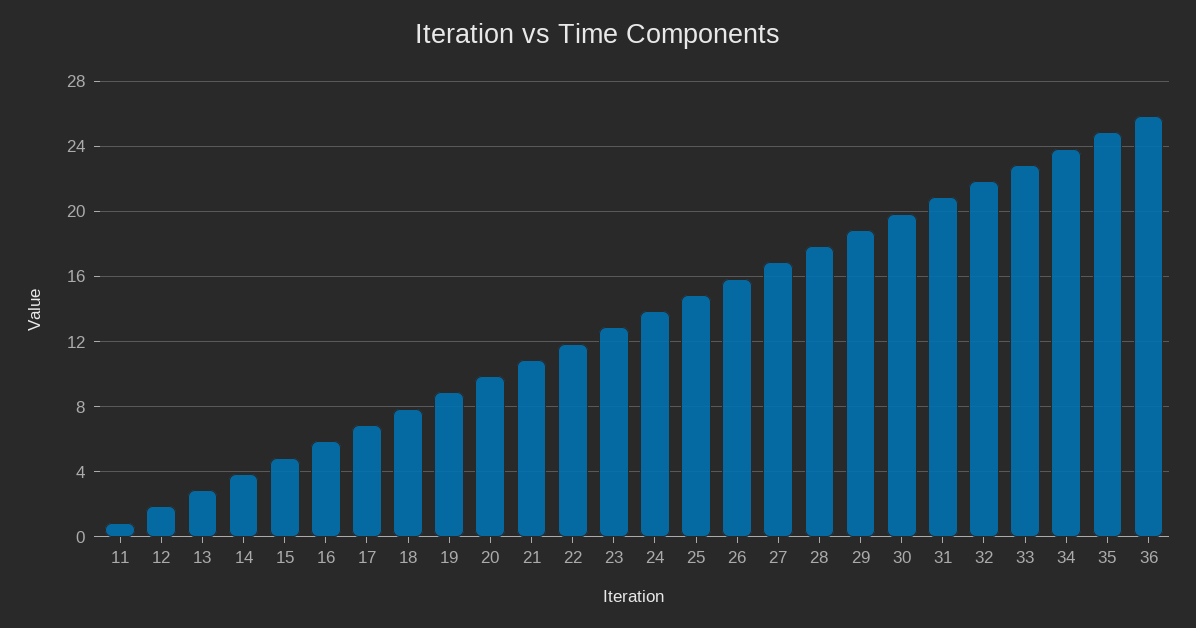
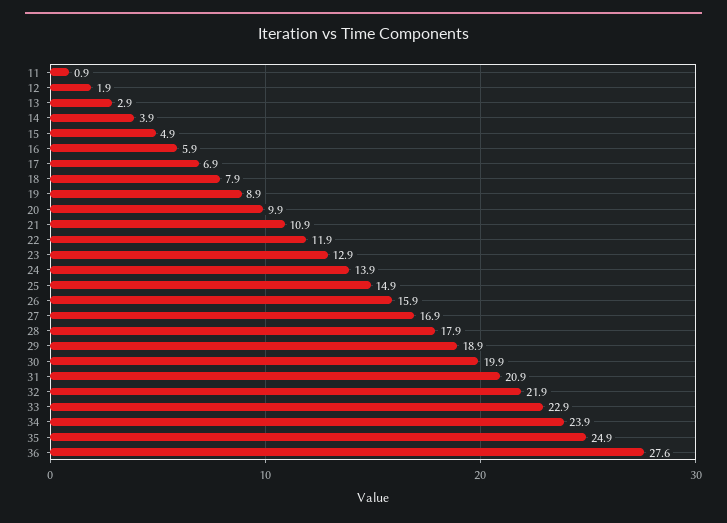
  {
    "11": 0.9,
    "12": 1.9,
    "13": 2.9,
    "14": 3.9,
    "15": 4.9,
    "16": 5.9,
    "17": 6.9,
    "18": 7.9,
    "19": 8.9,
    "20": 9.9,
    "21": 10.9,
    "22": 11.9,
    "23": 12.9,
    "24": 13.9,
    "25": 14.9,
    "26": 15.9,
    "27": 16.9,
    "28": 17.9,
    "29": 18.9,
    "30": 19.9,
    "31": 20.9,
    "32": 21.9,
    "33": 22.9,
    "34": 23.9,
    "35": 24.9,
-   "36": 26
+   "36": 27.6
  }

